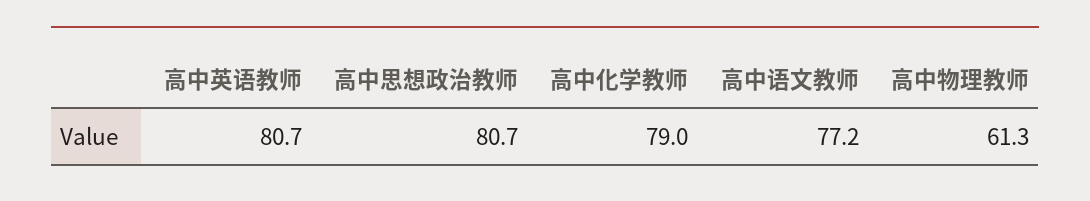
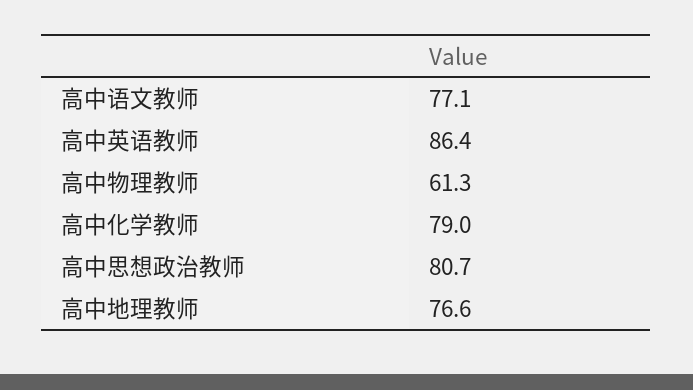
  {
-   "高中英语教师": 80.7,
+   "高中英语教师": 86.4,
    "高中思想政治教师": 80.7,
    "高中化学教师": 79,
-   "高中语文教师": 77.2,
+   "高中语文教师": 77.1,
-   "高中物理教师": 61.3
+   "高中物理教师": 61.3,
+   "高中地理教师": 76.6
  }

